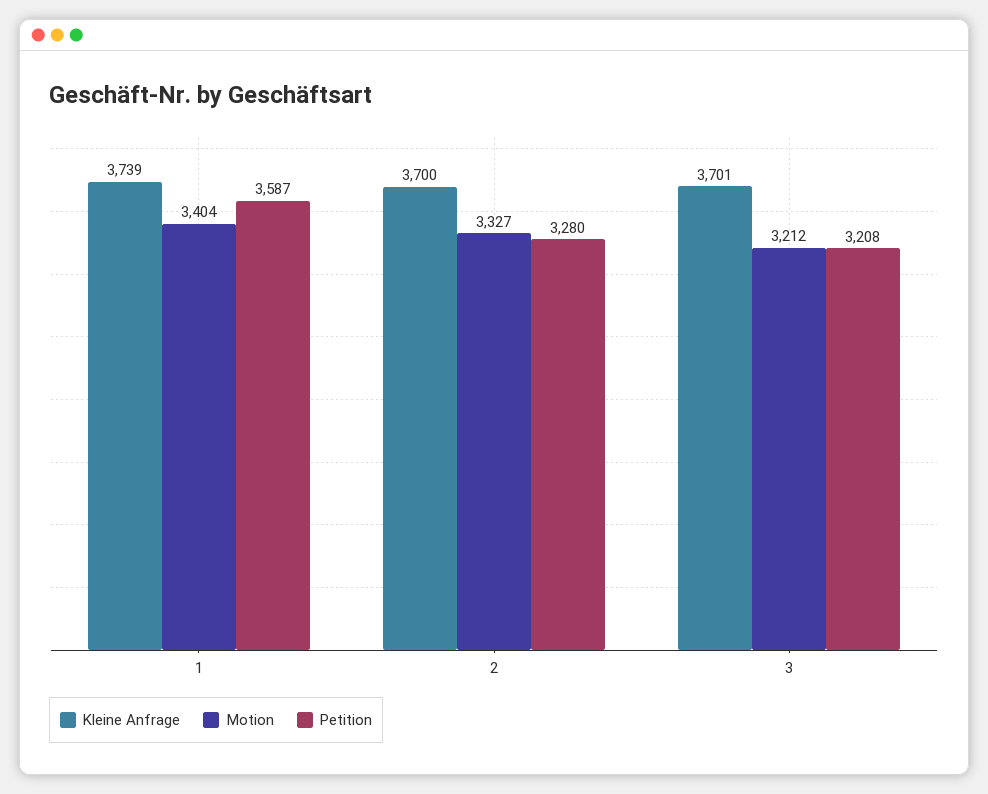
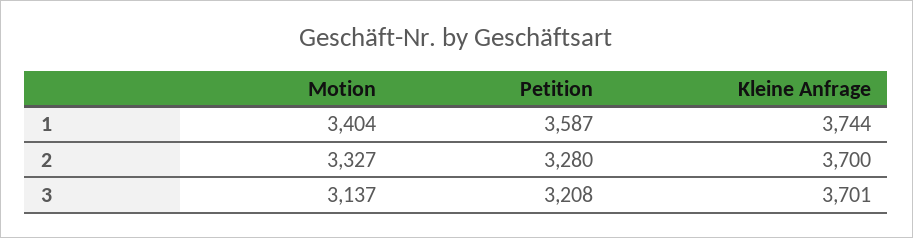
  {
    "Kleine Anfrage": {
-     "1": 3739,
+     "1": 3744,
      "2": 3700,
      "3": 3701
    },
    "Motion": {
      "1": 3404,
      "2": 3327,
-     "3": 3212
+     "3": 3137
    },
    "Petition": {
      "1": 3587,
      "2": 3280,
      "3": 3208
    }
  }

